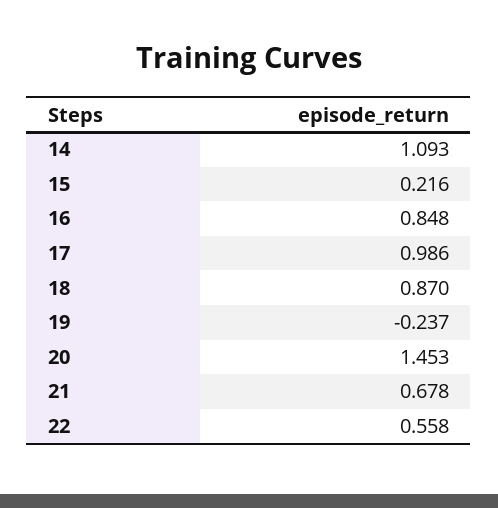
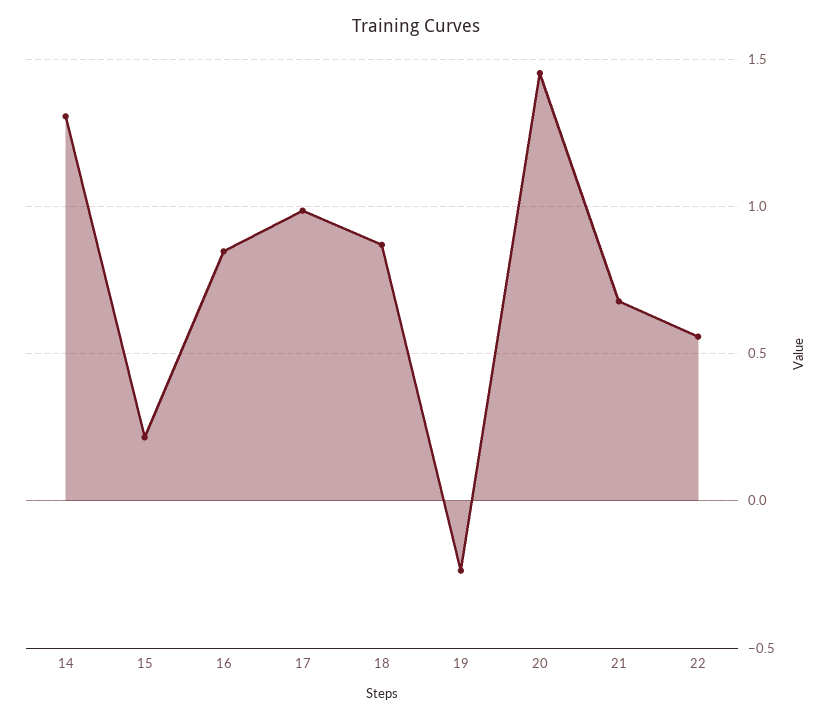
  {
-   "14": 1.093,
+   "14": 1.3,
    "15": 0.216,
    "16": 0.848,
    "17": 0.986,
    "18": 0.87,
    "19": -0.237,
    "20": 1.453,
    "21": 0.678,
    "22": 0.558
  }

